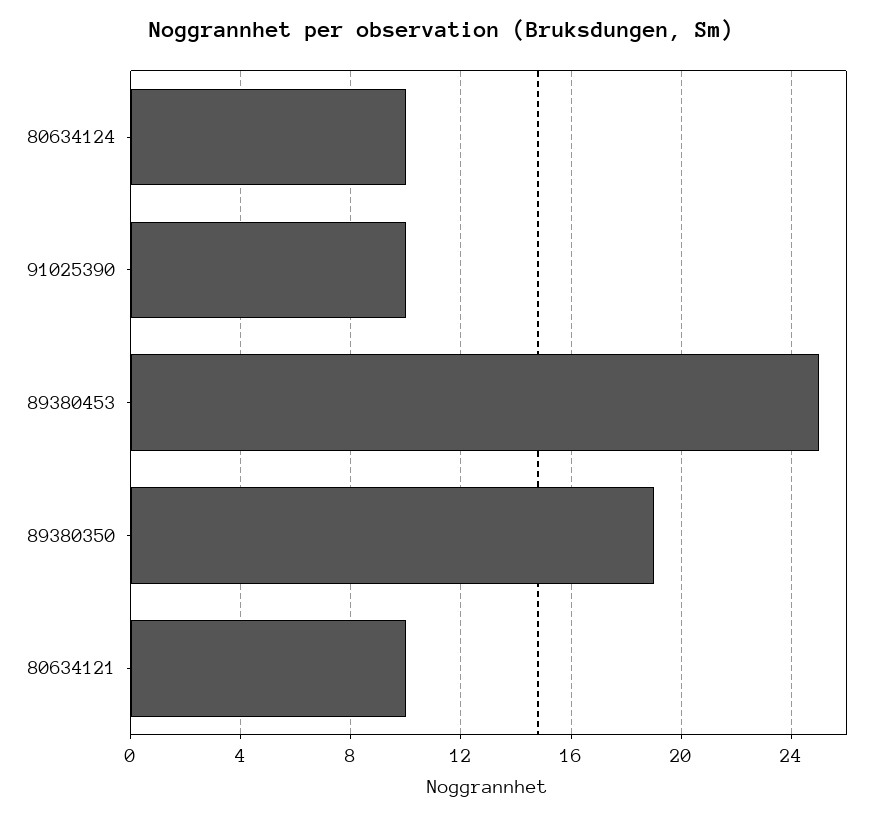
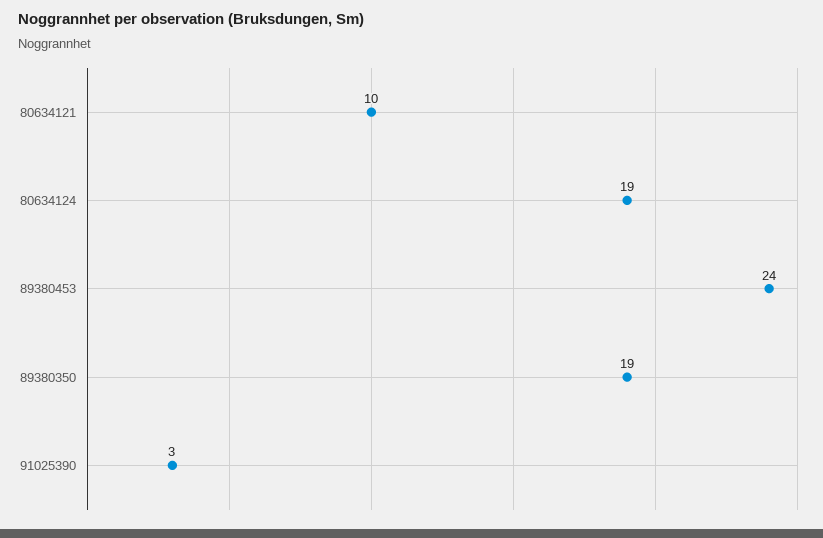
  {
-   "80634124": 10,
+   "80634124": 19,
-   "91025390": 10,
+   "91025390": 3,
-   "89380453": 25,
+   "89380453": 24,
    "89380350": 19,
    "80634121": 10
  }

